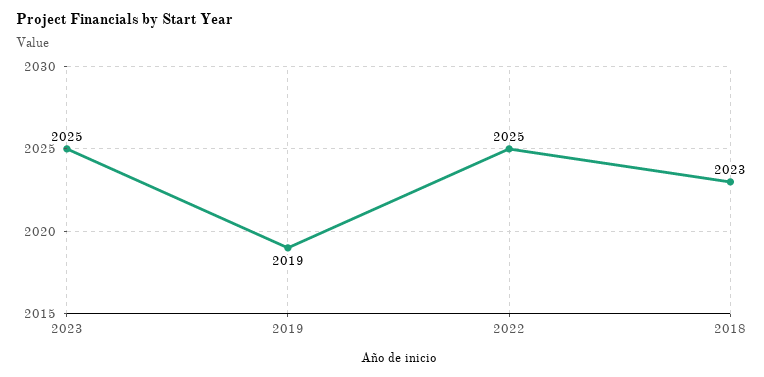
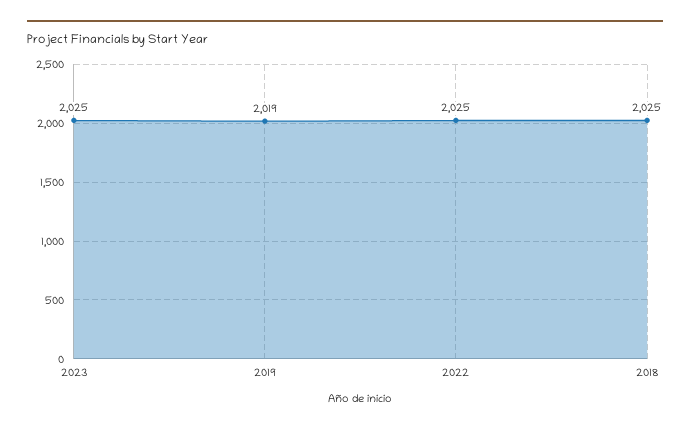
  {
    "2023": 2025,
    "2019": 2019,
    "2022": 2025,
-   "2018": 2023
+   "2018": 2025
  }

